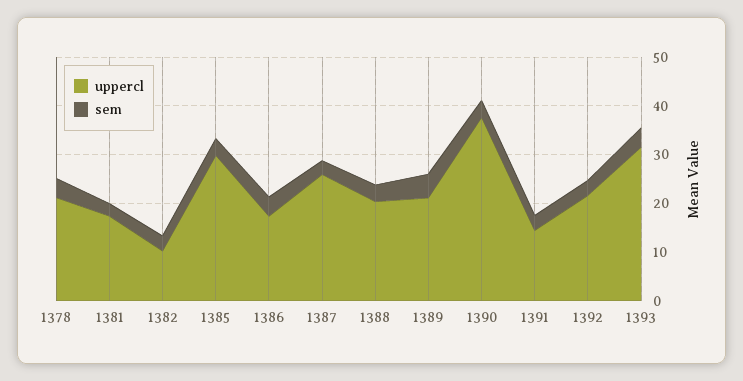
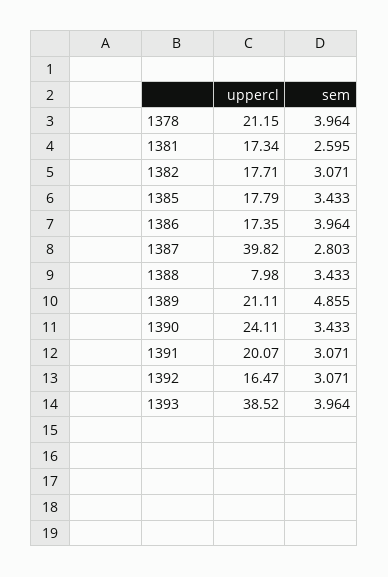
  {
    "uppercl": {
      "1378": 21.15,
      "1381": 17.34,
-     "1382": 10,
+     "1382": 17.71,
-     "1385": 30,
+     "1385": 17.79,
      "1386": 17.35,
-     "1387": 26,
+     "1387": 39.82,
-     "1388": 20,
+     "1388": 7.98,
      "1389": 21.11,
-     "1390": 38,
+     "1390": 24.11,
-     "1391": 14,
+     "1391": 20.07,
-     "1392": 22,
+     "1392": 16.47,
-     "1393": 32
+     "1393": 38.52
    },
    "sem": {
      "1378": 3.964,
      "1381": 2.595,
      "1382": 3.071,
      "1385": 3.433,
      "1386": 3.964,
      "1387": 2.803,
      "1388": 3.433,
      "1389": 4.855,
      "1390": 3.433,
      "1391": 3.071,
      "1392": 3.071,
      "1393": 3.964
    }
  }

